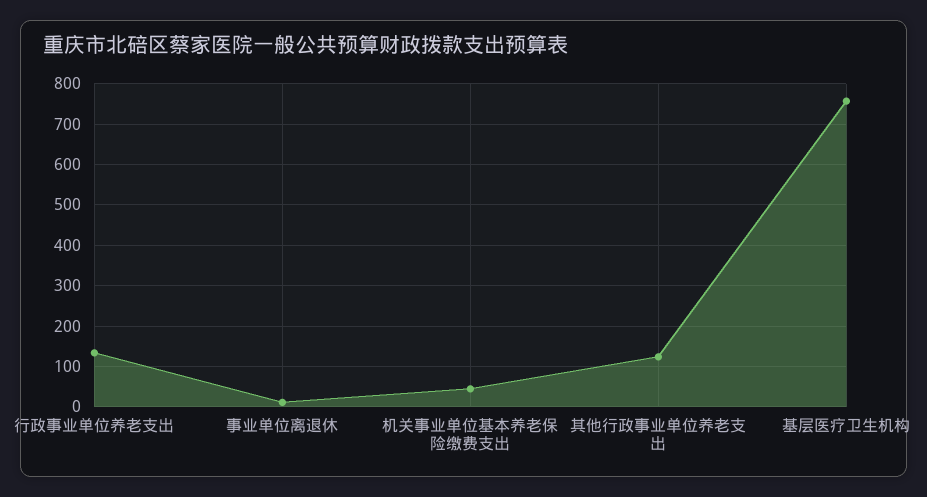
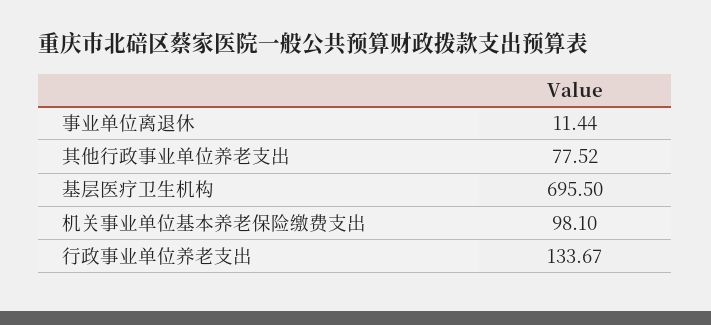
  {
    "行政事业单位养老支出": 133.67,
    "事业单位离退休": 11.44,
-   "机关事业单位基本养老保险缴费支出": 40,
+   "机关事业单位基本养老保险缴费支出": 98.1,
-   "其他行政事业单位养老支出": 120,
+   "其他行政事业单位养老支出": 77.52,
-   "基层医疗卫生机构": 760
+   "基层医疗卫生机构": 695.5
  }

